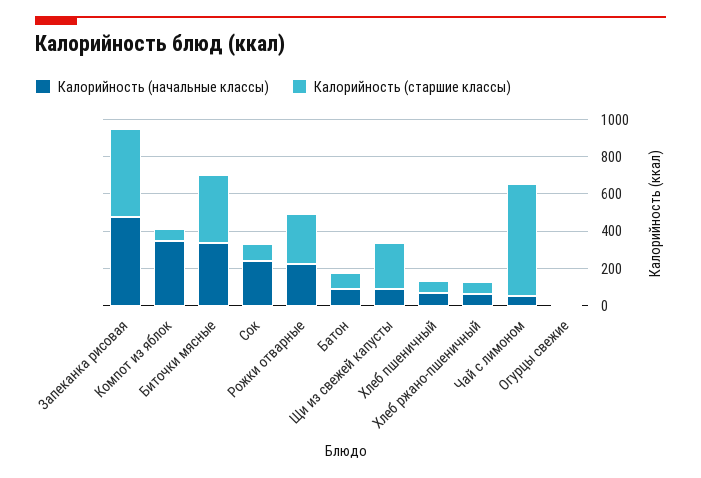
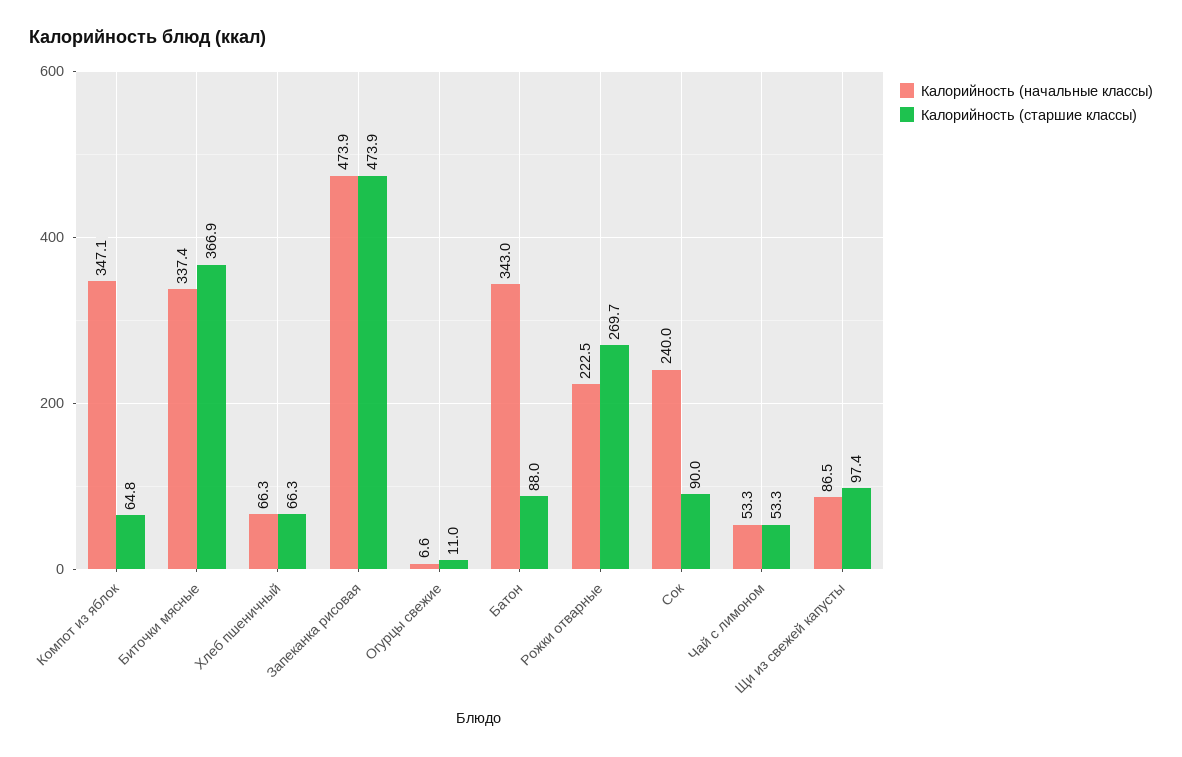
  {
    "Калорийность (начальные классы)": {
      "Запеканка рисовая": 473.9,
      "Компот из яблок": 347.1,
      "Биточки мясные": 337.4,
      "Сок": 240,
      "Рожки отварные": 222.5,
-     "Батон": 100,
+     "Батон": 343,
      "Щи из свежей капусты": 86.5,
      "Хлеб пшеничный": 66.3,
-     "Хлеб ржано-пшеничный": 50,
      "Чай с лимоном": 53.3,
      "Огурцы свежие": 6.6
    },
    "Калорийность (старшие классы)": {
      "Запеканка рисовая": 473.9,
      "Компот из яблок": 64.8,
      "Биточки мясные": 366.9,
      "Сок": 90,
      "Рожки отварные": 269.7,
      "Батон": 88,
-     "Щи из свежей капусты": 250,
+     "Щи из свежей капусты": 97.4,
      "Хлеб пшеничный": 66.3,
-     "Хлеб ржано-пшеничный": 50,
-     "Чай с лимоном": 600,
+     "Чай с лимоном": 53.3,
      "Огурцы свежие": 11
    }
  }

